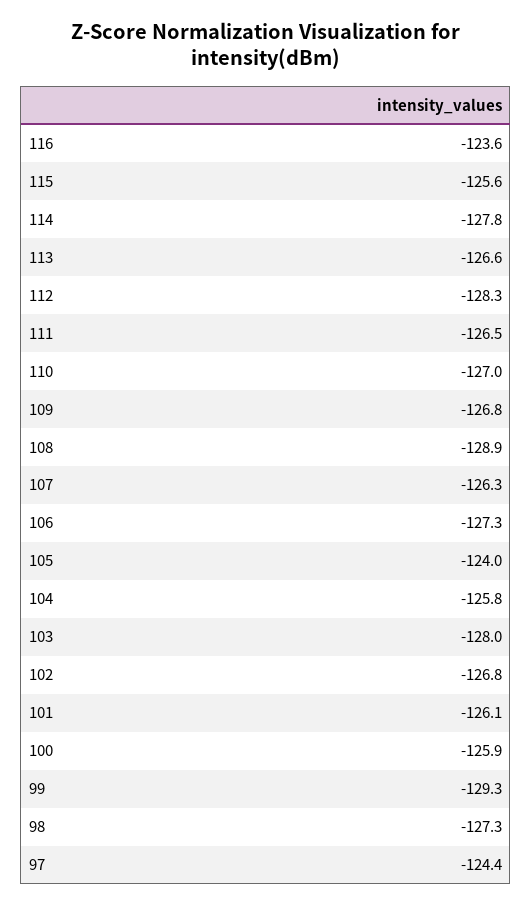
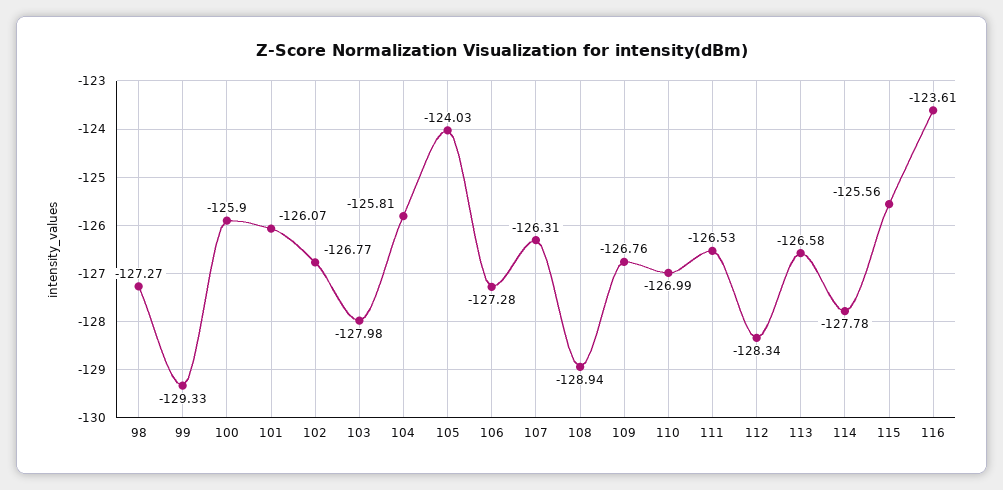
  {
    "116": -123.61,
    "115": -125.56,
    "114": -127.78,
    "113": -126.58,
    "112": -128.34,
    "111": -126.53,
    "110": -126.99,
    "109": -126.76,
    "108": -128.94,
    "107": -126.31,
    "106": -127.28,
    "105": -124.03,
    "104": -125.81,
    "103": -127.98,
    "102": -126.77,
    "101": -126.07,
    "100": -125.9,
    "99": -129.33,
-   "98": -127.27,
+   "98": -127.27
-   "97": -124.4
  }

